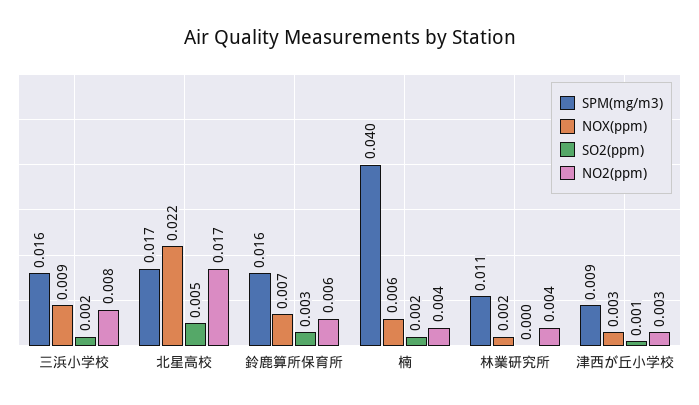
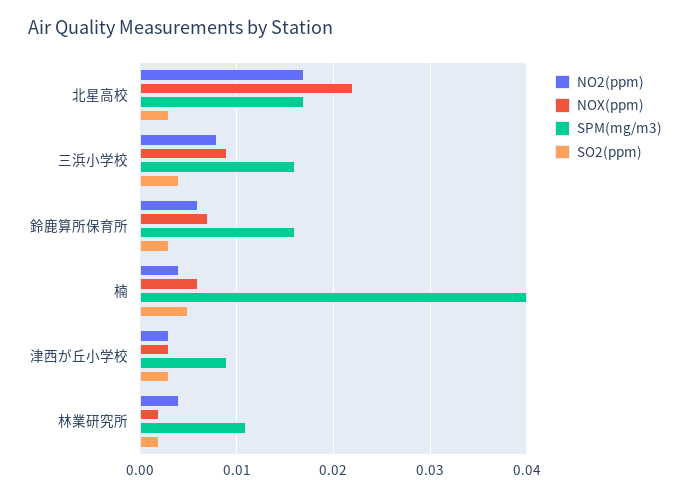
  {
    "SPM(mg/m3)": {
      "三浜小学校": 0.016,
      "北星高校": 0.017,
      "鈴鹿算所保育所": 0.016,
      "楠": 0.04,
      "林業研究所": 0.011,
      "津西が丘小学校": 0.009
    },
    "NOX(ppm)": {
      "三浜小学校": 0.009,
      "北星高校": 0.022,
      "鈴鹿算所保育所": 0.007,
      "楠": 0.006,
      "林業研究所": 0.002,
      "津西が丘小学校": 0.003
    },
    "SO2(ppm)": {
-     "三浜小学校": 0.002,
+     "三浜小学校": 0.004,
-     "北星高校": 0.005,
+     "北星高校": 0.003,
      "鈴鹿算所保育所": 0.003,
-     "楠": 0.002,
+     "楠": 0.005,
-     "林業研究所": 0,
+     "林業研究所": 0.002,
-     "津西が丘小学校": 0.001
+     "津西が丘小学校": 0.003
    },
    "NO2(ppm)": {
      "三浜小学校": 0.008,
      "北星高校": 0.017,
      "鈴鹿算所保育所": 0.006,
      "楠": 0.004,
      "林業研究所": 0.004,
      "津西が丘小学校": 0.003
    }
  }

